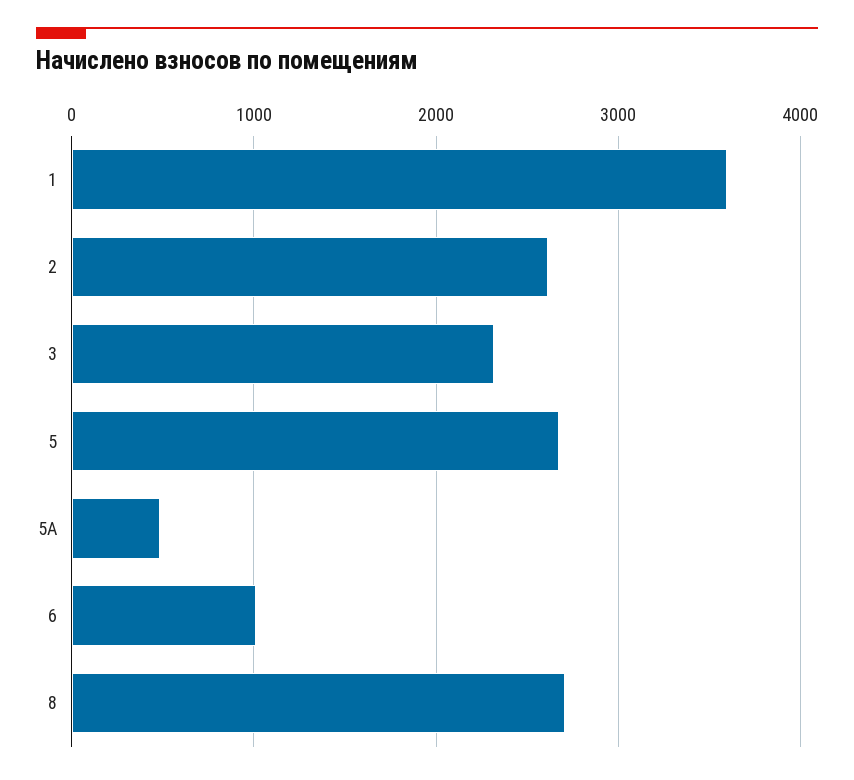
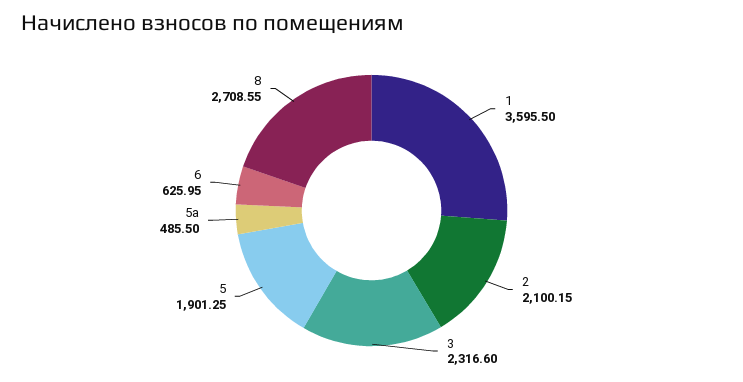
  {
    "1": 3595.5,
-   "2": 2600,
+   "2": 2100.15,
    "3": 2316.6,
-   "5": 2700,
+   "5": 1901.25,
    "5А": 485.5,
-   "6": 1000,
+   "6": 625.95,
    "8": 2708.55
  }

